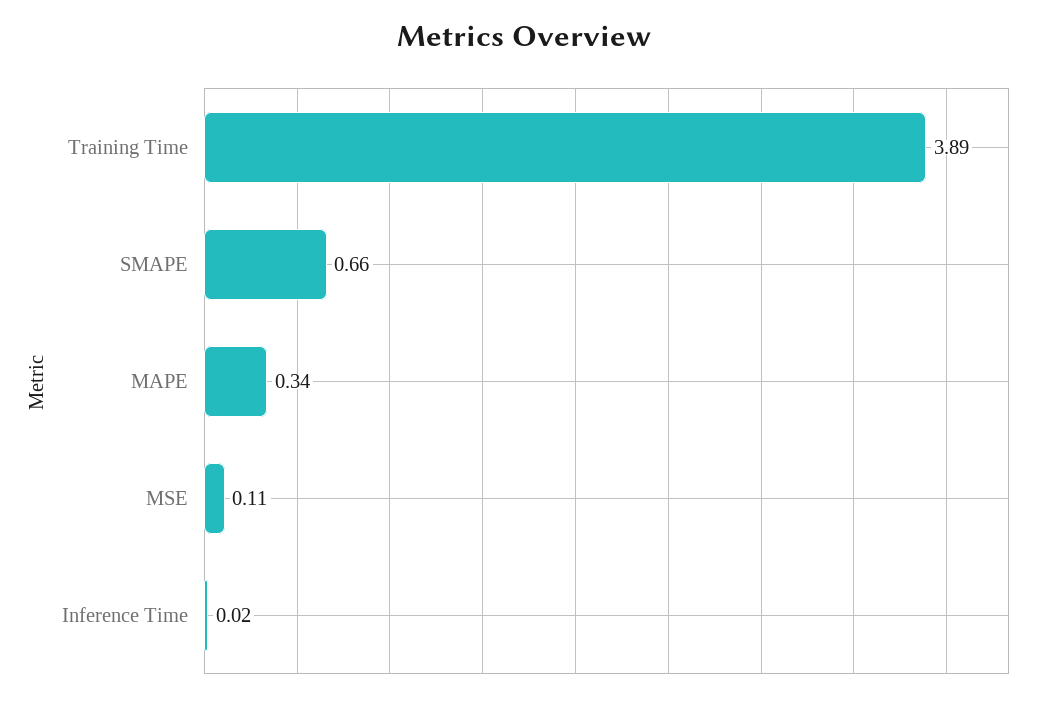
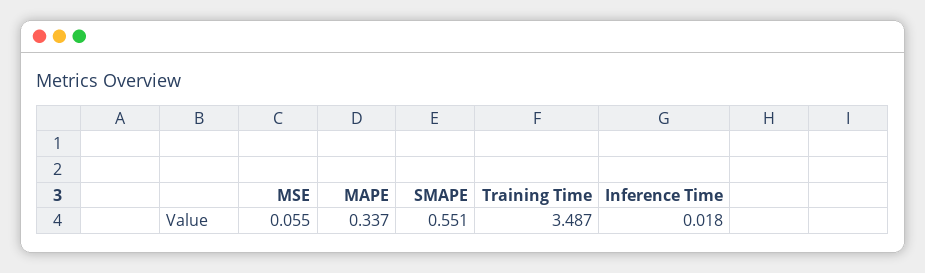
  {
-   "Training Time": 3.89,
+   "Training Time": 3.487,
-   "SMAPE": 0.66,
+   "SMAPE": 0.551,
    "MAPE": 0.337,
-   "MSE": 0.11,
+   "MSE": 0.055,
    "Inference Time": 0.018
  }

